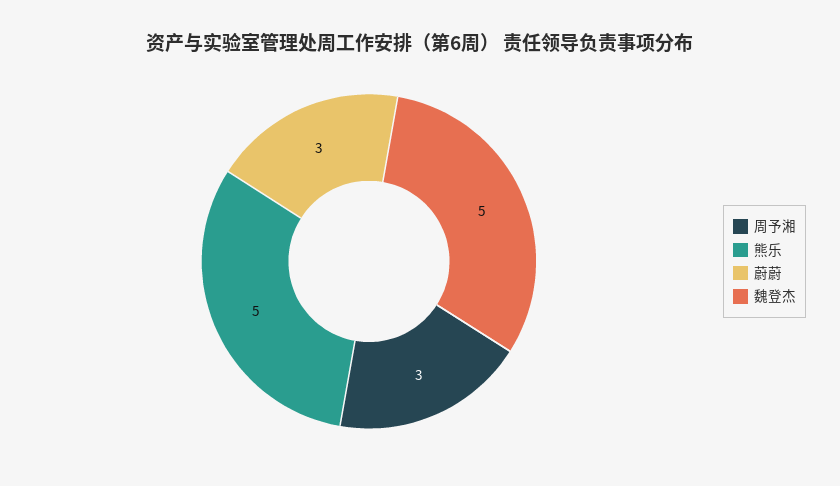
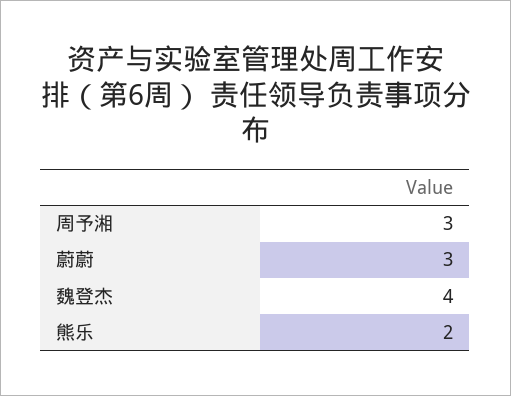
  {
    "周予湘": 3,
-   "熊乐": 5,
+   "熊乐": 2,
    "蔚蔚": 3,
-   "魏登杰": 5
+   "魏登杰": 4
  }

